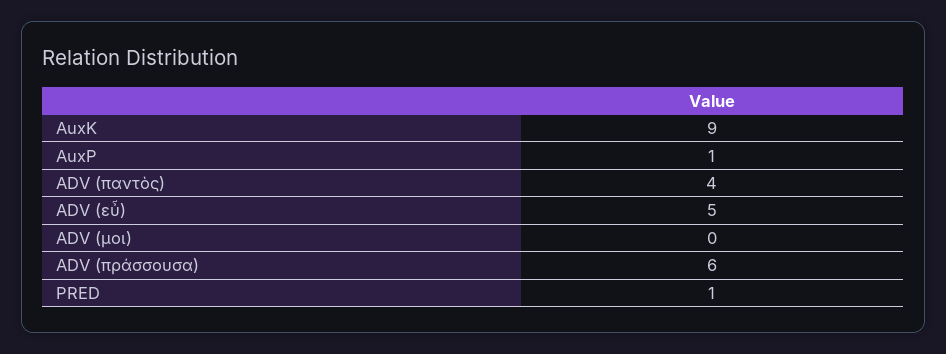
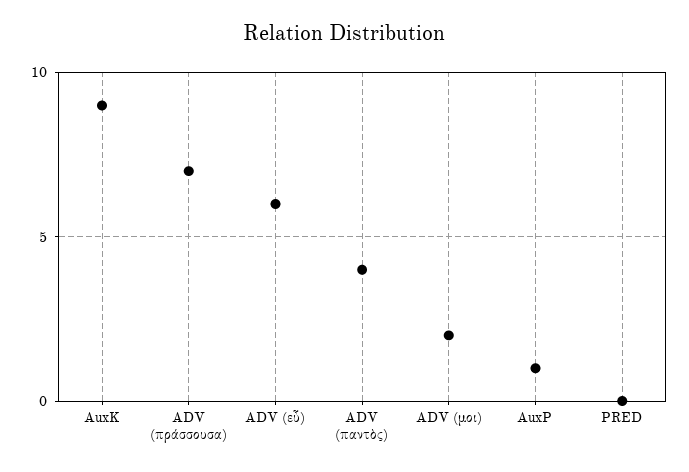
  {
    "AuxK": 9,
    "AuxP": 1,
    "ADV (παντὸς)": 4,
-   "ADV (εὖ)": 5,
+   "ADV (εὖ)": 6,
-   "ADV (μοι)": 0,
+   "ADV (μοι)": 2,
-   "ADV (πράσσουσα)": 6,
+   "ADV (πράσσουσα)": 7,
-   "PRED": 1
+   "PRED": 0
  }

